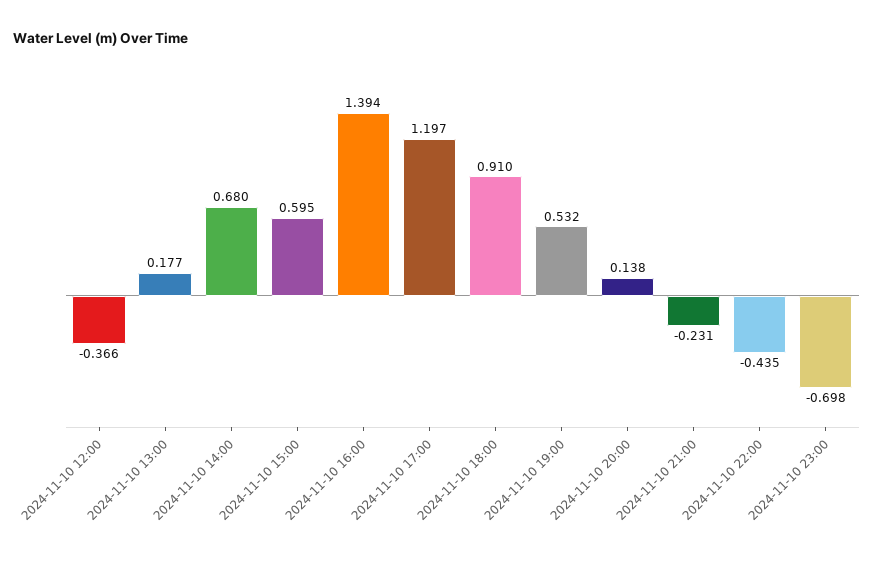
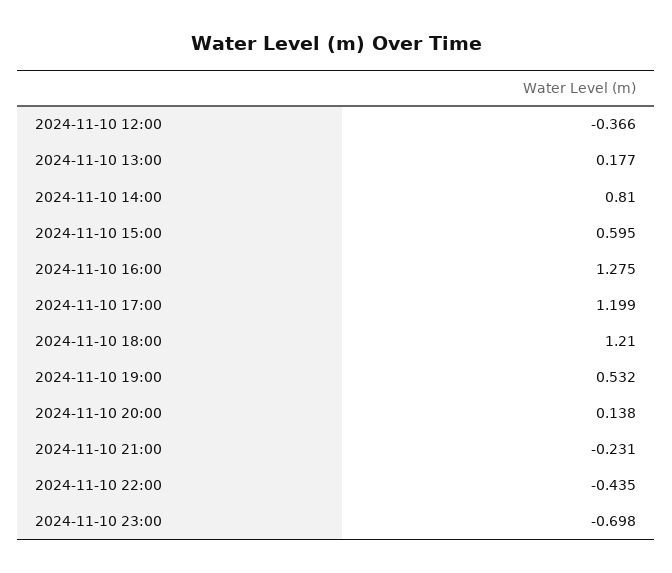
  {
    "2024-11-10 12:00": -0.366,
    "2024-11-10 13:00": 0.177,
-   "2024-11-10 14:00": 0.68,
+   "2024-11-10 14:00": 0.81,
    "2024-11-10 15:00": 0.595,
-   "2024-11-10 16:00": 1.394,
+   "2024-11-10 16:00": 1.275,
-   "2024-11-10 17:00": 1.197,
+   "2024-11-10 17:00": 1.199,
-   "2024-11-10 18:00": 0.91,
+   "2024-11-10 18:00": 1.21,
    "2024-11-10 19:00": 0.532,
    "2024-11-10 20:00": 0.138,
    "2024-11-10 21:00": -0.231,
    "2024-11-10 22:00": -0.435,
    "2024-11-10 23:00": -0.698
  }

